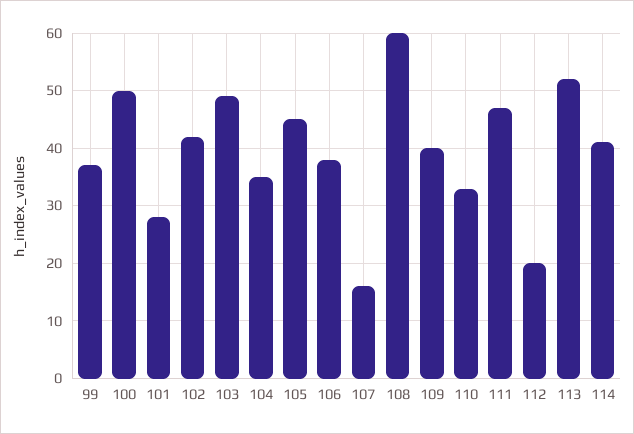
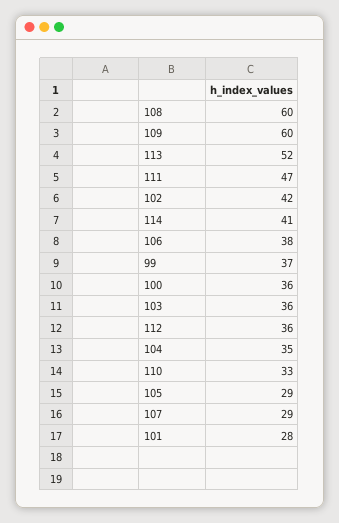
  {
    "99": 37,
-   "100": 50,
+   "100": 36,
    "101": 28,
    "102": 42,
-   "103": 50,
+   "103": 36,
    "104": 35,
-   "105": 45,
+   "105": 29,
    "106": 38,
-   "107": 15,
+   "107": 29,
    "108": 60,
-   "109": 40,
+   "109": 60,
    "110": 33,
    "111": 47,
-   "112": 20,
+   "112": 36,
    "113": 52,
    "114": 41
  }

